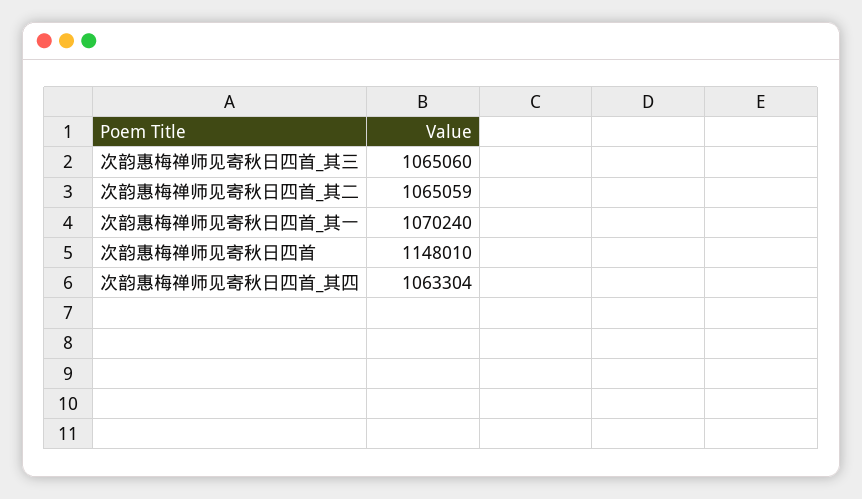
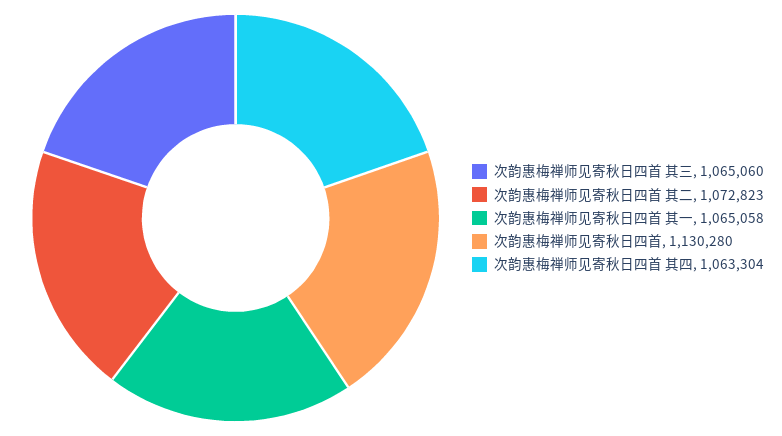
  {
    "次韵惠梅禅师见寄秋日四首_其三": 1065060,
-   "次韵惠梅禅师见寄秋日四首_其二": 1065059,
+   "次韵惠梅禅师见寄秋日四首_其二": 1072823,
-   "次韵惠梅禅师见寄秋日四首_其一": 1070240,
+   "次韵惠梅禅师见寄秋日四首_其一": 1065058,
-   "次韵惠梅禅师见寄秋日四首": 1148010,
+   "次韵惠梅禅师见寄秋日四首": 1130280,
    "次韵惠梅禅师见寄秋日四首_其四": 1063304
  }

